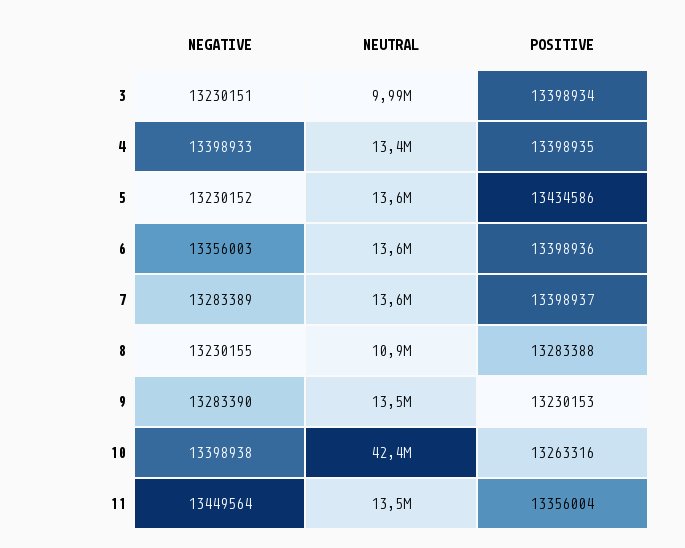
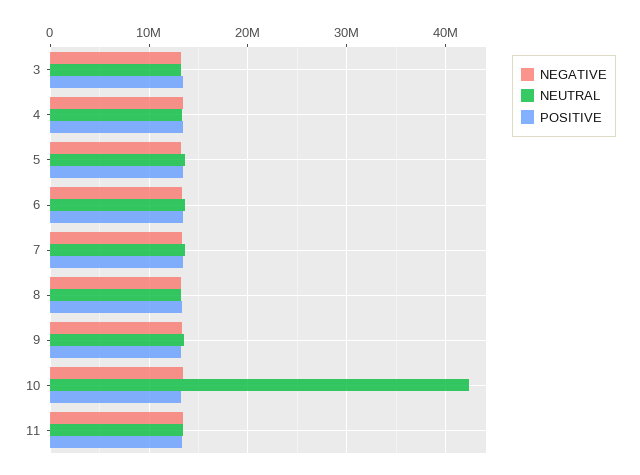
  {
    "NEGATIVE": {
      "3": 13230151,
      "4": 13398933,
      "5": 13230152,
      "6": 13356003,
      "7": 13283389,
      "8": 13230155,
      "9": 13283390,
      "10": 13398938,
      "11": 13449564
    },
    "NEUTRAL": {
-     "3": 9990000,
+     "3": 13000000,
      "4": 13400000,
      "5": 13600000,
      "6": 13600000,
      "7": 13600000,
-     "8": 10900000,
+     "8": 13000000,
      "9": 13500000,
      "10": 42400000,
      "11": 13500000
    },
    "POSITIVE": {
      "3": 13398934,
      "4": 13398935,
      "5": 13434586,
      "6": 13398936,
      "7": 13398937,
      "8": 13283388,
      "9": 13230153,
      "10": 13263316,
      "11": 13356004
    }
  }

